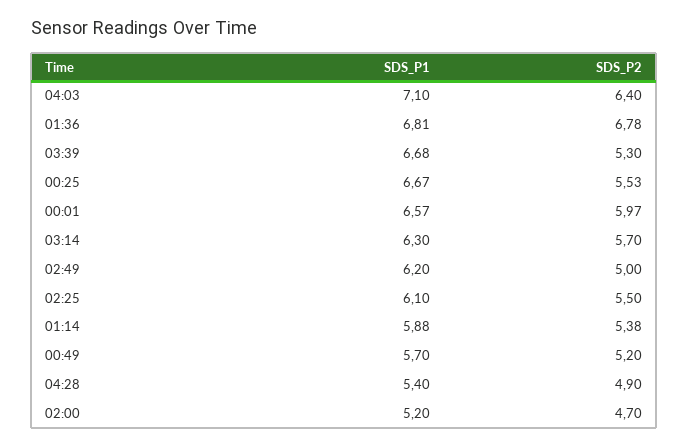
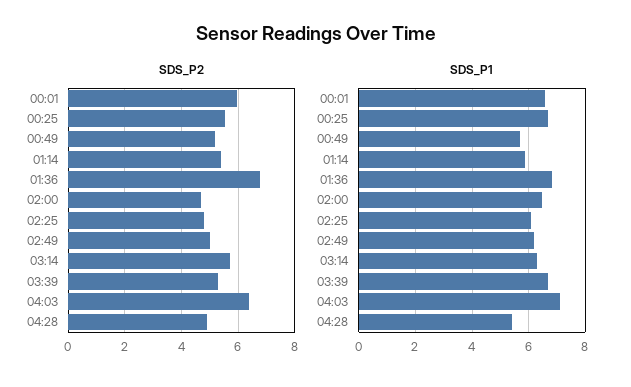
  {
    "SDS_P1": {
      "04:03": 7.1,
      "01:36": 6.81,
      "03:39": 6.68,
      "00:25": 6.67,
      "00:01": 6.57,
      "03:14": 6.3,
      "02:49": 6.2,
      "02:25": 6.1,
      "01:14": 5.88,
      "00:49": 5.7,
      "04:28": 5.4,
-     "02:00": 5.2
+     "02:00": 6.5
    },
    "SDS_P2": {
      "04:03": 6.4,
      "01:36": 6.78,
      "03:39": 5.3,
      "00:25": 5.53,
      "00:01": 5.97,
      "03:14": 5.7,
      "02:49": 5,
-     "02:25": 5.5,
+     "02:25": 4.75,
      "01:14": 5.38,
      "00:49": 5.2,
      "04:28": 4.9,
      "02:00": 4.7
    }
  }

